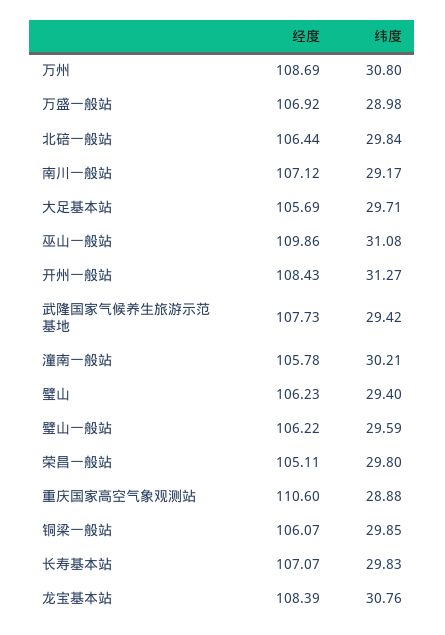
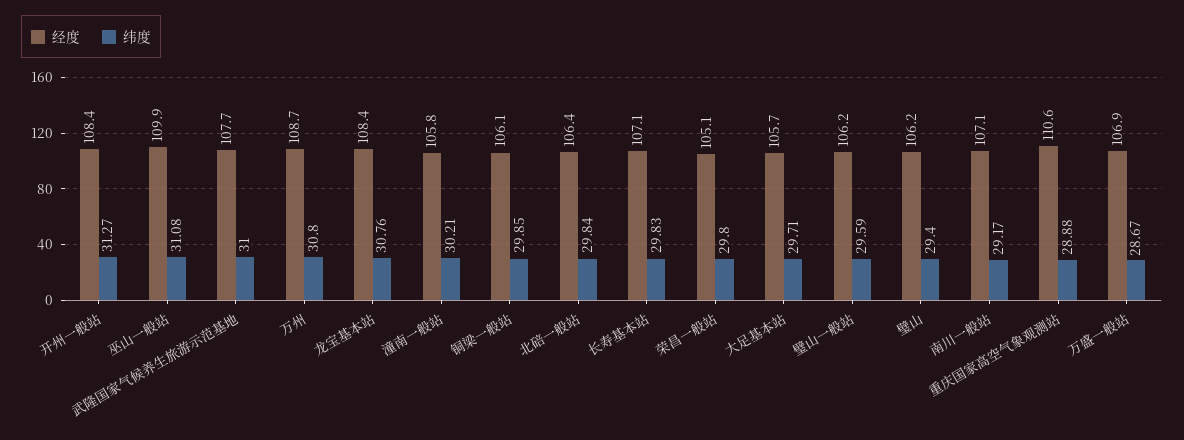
  {
    "经度": {
      "万州": 108.69,
      "万盛一般站": 106.92,
      "北碚一般站": 106.44,
      "南川一般站": 107.12,
      "大足基本站": 105.69,
      "巫山一般站": 109.86,
      "开州一般站": 108.43,
      "武隆国家气候养生旅游示范基地": 107.73,
      "潼南一般站": 105.78,
      "璧山": 106.23,
      "璧山一般站": 106.22,
      "荣昌一般站": 105.11,
      "重庆国家高空气象观测站": 110.6,
      "铜梁一般站": 106.07,
      "长寿基本站": 107.07,
      "龙宝基本站": 108.39
    },
    "纬度": {
      "万州": 30.8,
-     "万盛一般站": 28.98,
+     "万盛一般站": 28.67,
      "北碚一般站": 29.84,
      "南川一般站": 29.17,
      "大足基本站": 29.71,
      "巫山一般站": 31.08,
      "开州一般站": 31.27,
-     "武隆国家气候养生旅游示范基地": 29.42,
+     "武隆国家气候养生旅游示范基地": 31,
      "潼南一般站": 30.21,
      "璧山": 29.4,
      "璧山一般站": 29.59,
      "荣昌一般站": 29.8,
      "重庆国家高空气象观测站": 28.88,
      "铜梁一般站": 29.85,
      "长寿基本站": 29.83,
      "龙宝基本站": 30.76
    }
  }

